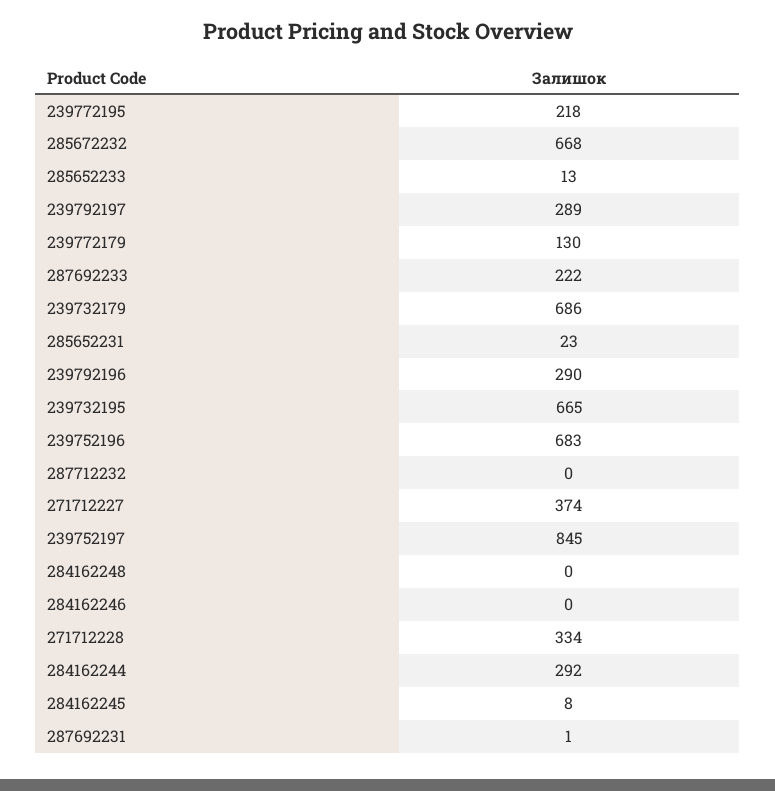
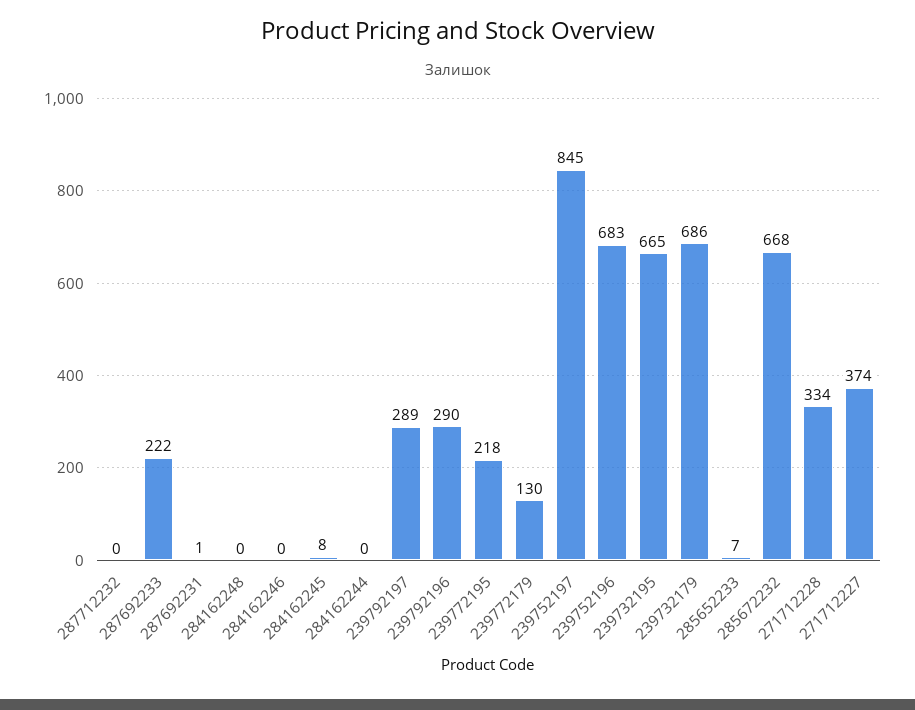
  {
    "239772195": 218,
    "285672232": 668,
-   "285652233": 13,
+   "285652233": 7,
    "239792197": 289,
    "239772179": 130,
    "287692233": 222,
    "239732179": 686,
-   "285652231": 23,
    "239792196": 290,
    "239732195": 665,
    "239752196": 683,
    "287712232": 0,
    "271712227": 374,
    "239752197": 845,
    "284162248": 0,
    "284162246": 0,
    "271712228": 334,
-   "284162244": 292,
+   "284162244": 0,
    "284162245": 8,
    "287692231": 1
  }

